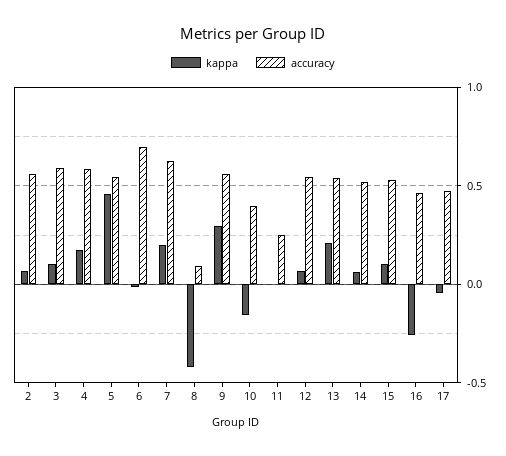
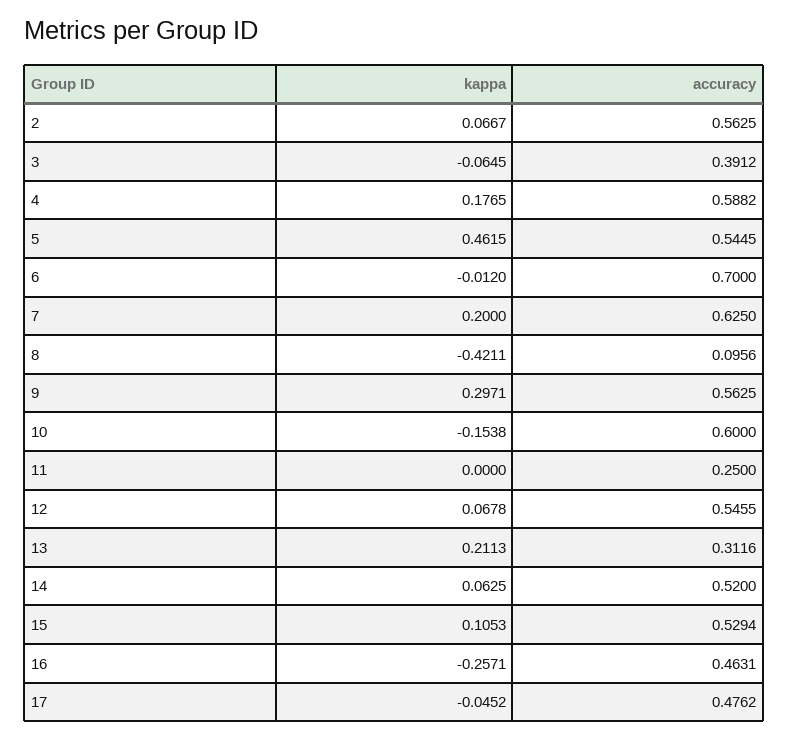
  {
    "kappa": {
      "2": 0.0667,
-     "3": 0.1,
+     "3": -0.0645,
      "4": 0.1765,
      "5": 0.4615,
      "6": -0.012,
      "7": 0.2,
      "8": -0.4211,
      "9": 0.2971,
      "10": -0.1538,
      "11": 0,
      "12": 0.0678,
      "13": 0.2113,
      "14": 0.0625,
      "15": 0.1053,
      "16": -0.2571,
      "17": -0.0452
    },
    "accuracy": {
      "2": 0.5625,
-     "3": 0.6,
+     "3": 0.3912,
      "4": 0.5882,
      "5": 0.5445,
      "6": 0.7,
      "7": 0.625,
      "8": 0.0956,
      "9": 0.5625,
-     "10": 0.4,
+     "10": 0.6,
      "11": 0.25,
      "12": 0.5455,
-     "13": 0.55,
+     "13": 0.3116,
      "14": 0.52,
      "15": 0.5294,
      "16": 0.4631,
      "17": 0.4762
    }
  }

